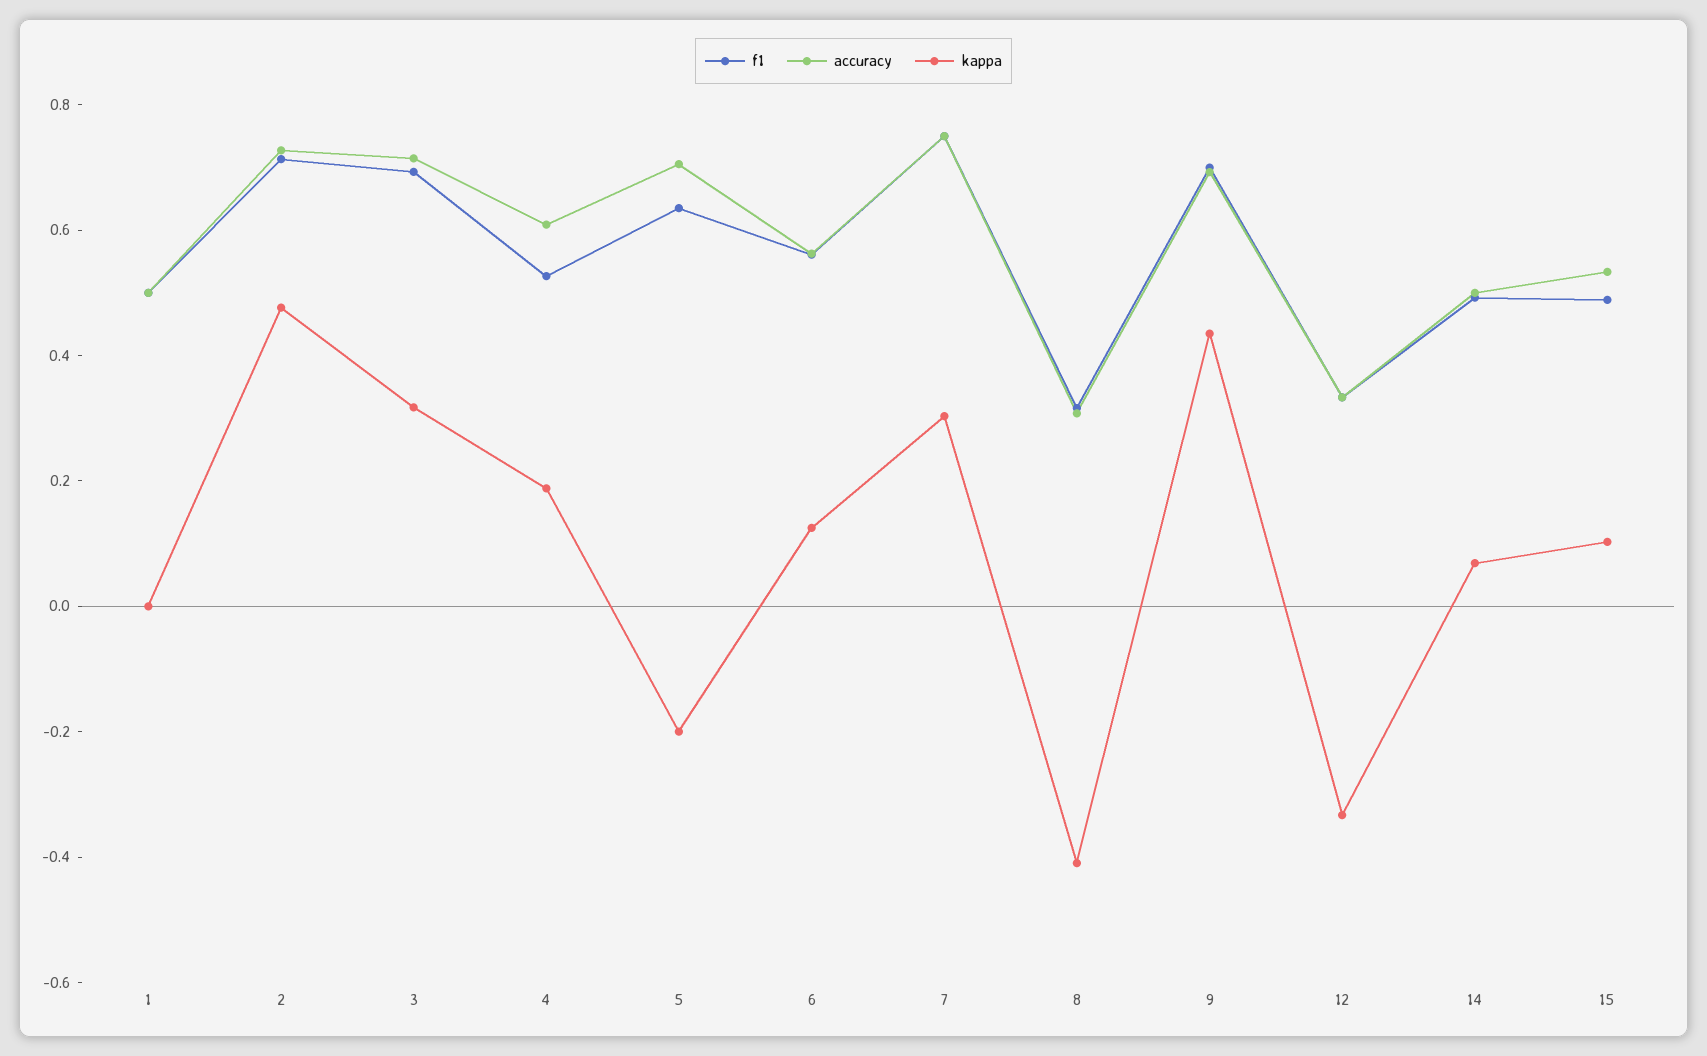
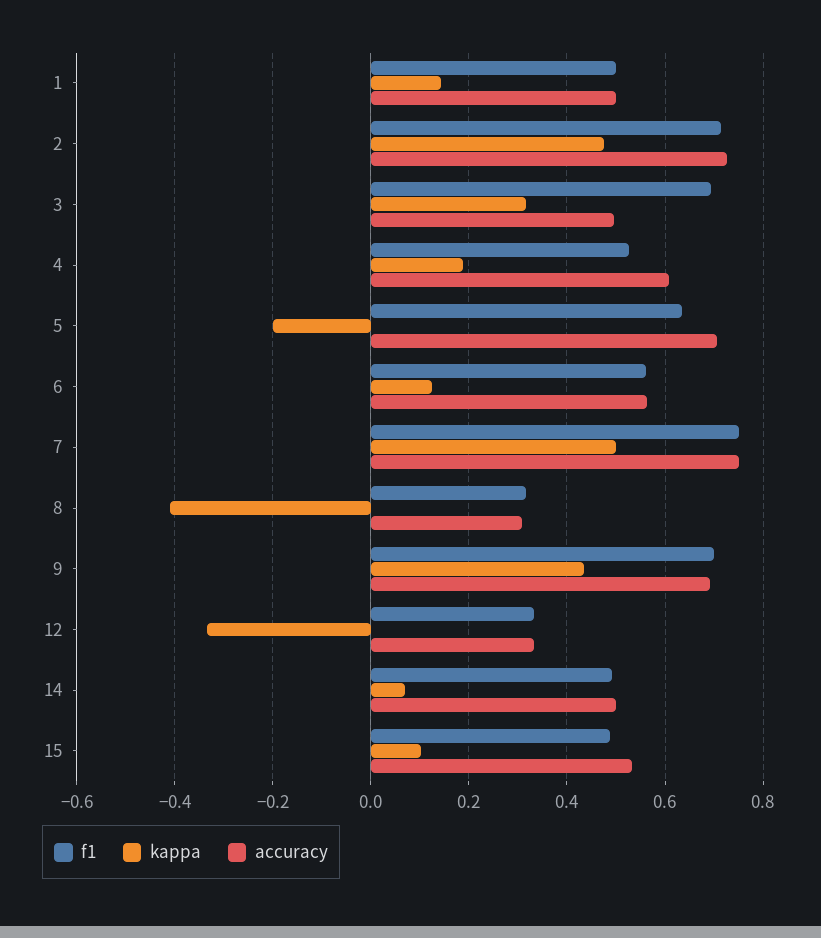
  {
    "f1": {
      "1": 0.5,
      "2": 0.72,
      "3": 0.7,
      "4": 0.52,
      "5": 0.64,
      "6": 0.56,
      "7": 0.76,
      "8": 0.32,
      "9": 0.7,
      "12": 0.34,
      "14": 0.5,
      "15": 0.48
    },
    "accuracy": {
      "1": 0.5,
      "2": 0.72,
-     "3": 0.7,
+     "3": 0.5,
      "4": 0.6,
      "5": 0.7,
      "6": 0.56,
      "7": 0.76,
      "8": 0.3,
      "9": 0.7,
      "12": 0.34,
      "14": 0.5,
      "15": 0.54
    },
    "kappa": {
-     "1": 0,
+     "1": 0.14,
      "2": 0.48,
      "3": 0.32,
      "4": 0.18,
      "5": -0.2,
      "6": 0.12,
-     "7": 0.3,
+     "7": 0.5,
      "8": -0.4,
      "9": 0.44,
      "12": -0.34,
      "14": 0.06,
      "15": 0.1
    }
  }

